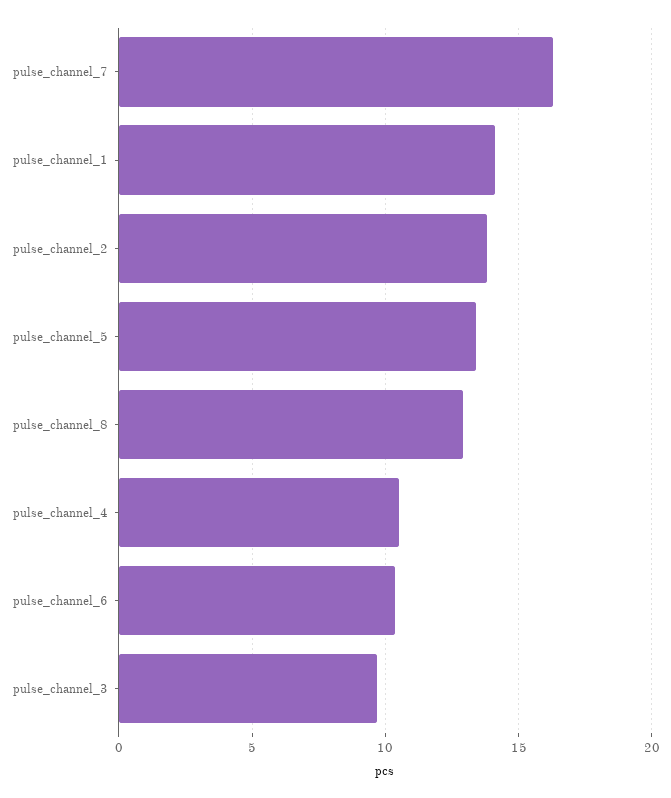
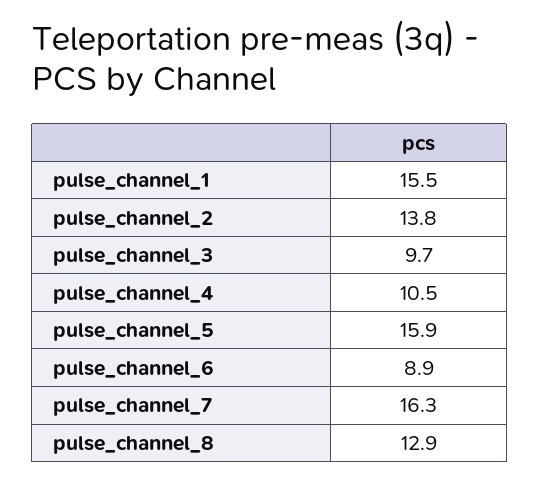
  {
    "pulse_channel_7": 16.3,
-   "pulse_channel_1": 14,
+   "pulse_channel_1": 15.5,
    "pulse_channel_2": 13.8,
-   "pulse_channel_5": 13.5,
+   "pulse_channel_5": 15.9,
    "pulse_channel_8": 12.9,
    "pulse_channel_4": 10.5,
-   "pulse_channel_6": 10.5,
+   "pulse_channel_6": 8.9,
    "pulse_channel_3": 9.7
  }

